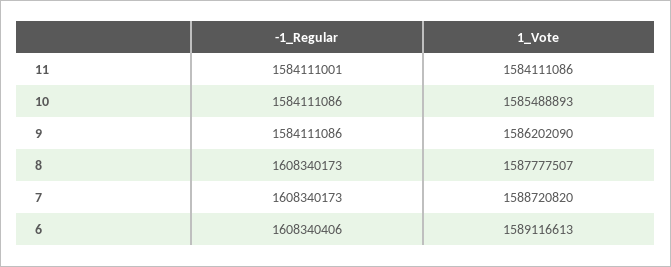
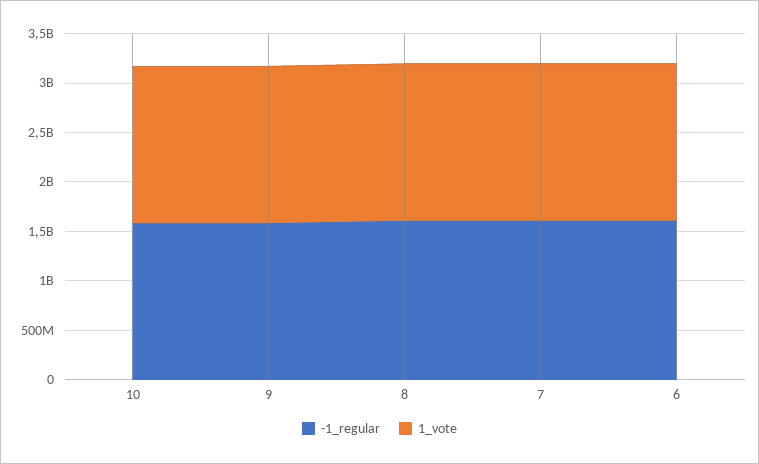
  {
    "-1_Regular": {
-     "11": 1584111001,
      "10": 1584111086,
      "9": 1584111086,
      "8": 1608340173,
      "7": 1608340173,
      "6": 1608340406
    },
    "1_Vote": {
-     "11": 1584111086,
      "10": 1585488893,
      "9": 1586202090,
      "8": 1587777507,
      "7": 1588720820,
      "6": 1589116613
    }
  }

